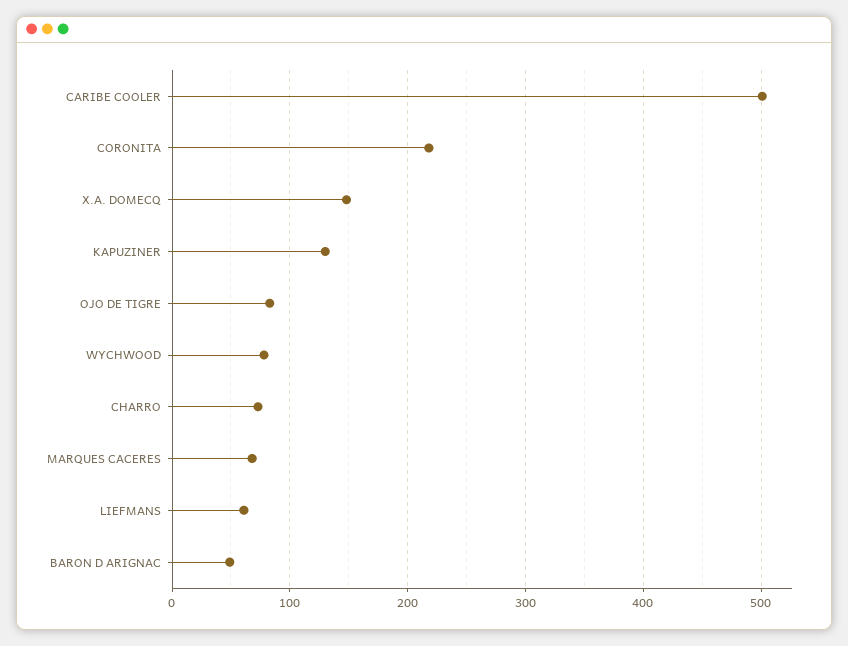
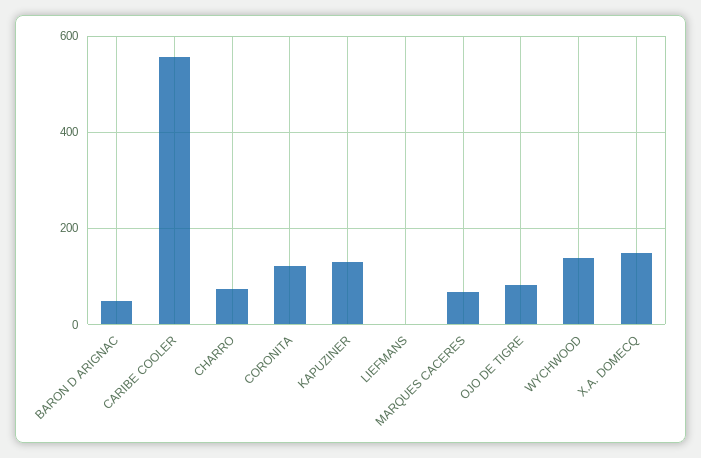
  {
-   "CARIBE COOLER": 500,
+   "CARIBE COOLER": 560,
-   "CORONITA": 220,
+   "CORONITA": 120,
    "X.A. DOMECQ": 150,
    "KAPUZINER": 130,
    "OJO DE TIGRE": 80,
-   "WYCHWOOD": 80,
+   "WYCHWOOD": 140,
    "CHARRO": 70,
    "MARQUES CACERES": 70,
-   "LIEFMANS": 60,
+   "LIEFMANS": 0,
    "BARON D ARIGNAC": 50
  }

